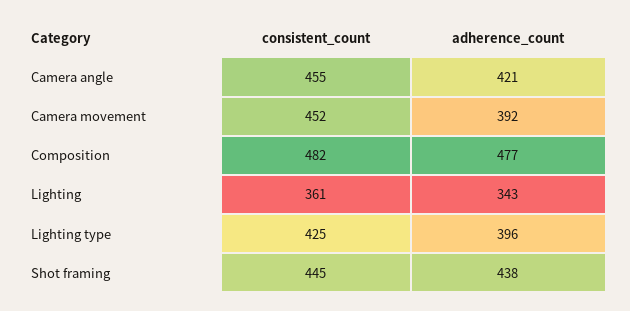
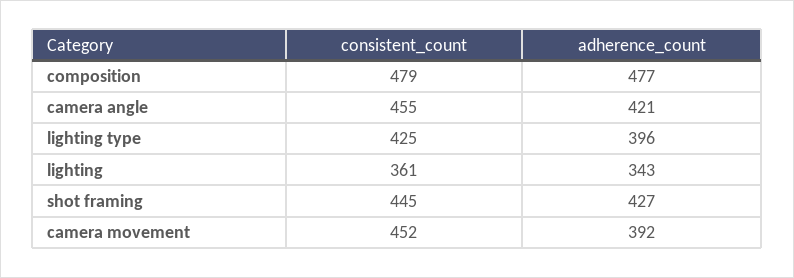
  {
    "consistent_count": {
      "Camera angle": 455,
      "Camera movement": 452,
-     "Composition": 482,
+     "Composition": 479,
      "Lighting": 361,
      "Lighting type": 425,
      "Shot framing": 445
    },
    "adherence_count": {
      "Camera angle": 421,
      "Camera movement": 392,
      "Composition": 477,
      "Lighting": 343,
      "Lighting type": 396,
-     "Shot framing": 438
+     "Shot framing": 427
    }
  }

